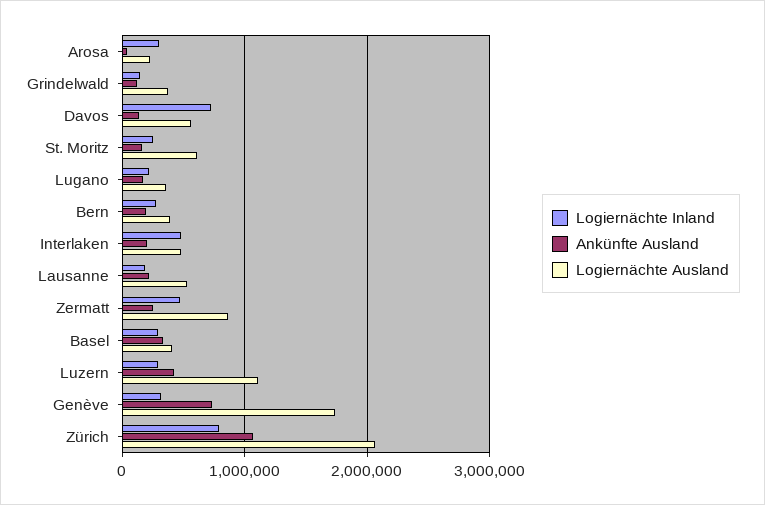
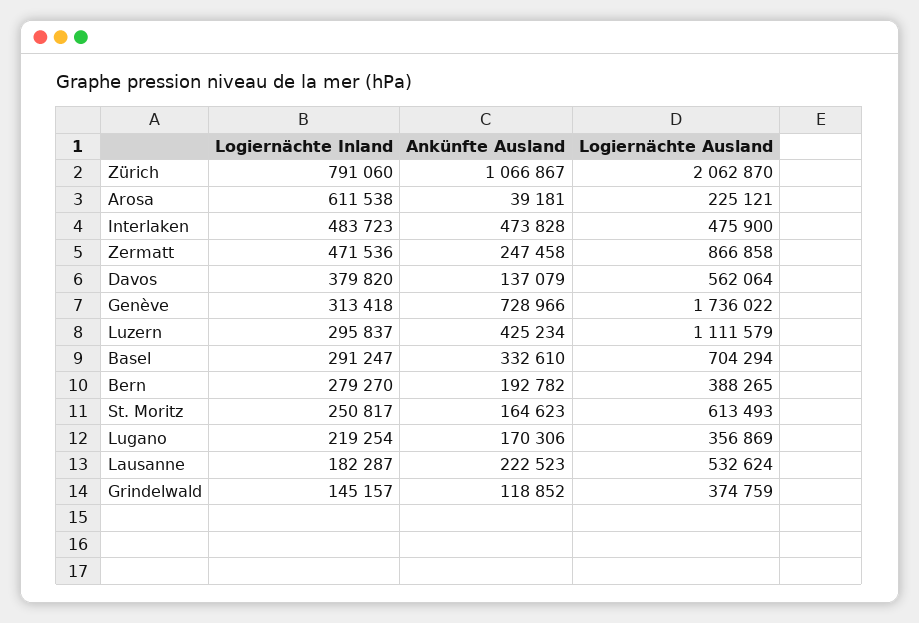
  {
    "Logiernächte Inland": {
-     "Arosa": 300000,
+     "Arosa": 611538,
      "Grindelwald": 145157,
-     "Davos": 700000,
+     "Davos": 379820,
      "St. Moritz": 250817,
      "Lugano": 219254,
      "Bern": 279270,
      "Interlaken": 483723,
      "Lausanne": 182287,
      "Zermatt": 471536,
      "Basel": 291247,
      "Luzern": 295837,
      "Genève": 313418,
      "Zürich": 791060
    },
    "Ankünfte Ausland": {
      "Arosa": 39181,
      "Grindelwald": 118852,
      "Davos": 137079,
      "St. Moritz": 164623,
      "Lugano": 170306,
      "Bern": 192782,
-     "Interlaken": 200000,
+     "Interlaken": 473828,
      "Lausanne": 222523,
      "Zermatt": 247458,
      "Basel": 332610,
      "Luzern": 425234,
      "Genève": 728966,
      "Zürich": 1066867
    },
    "Logiernächte Ausland": {
      "Arosa": 225121,
      "Grindelwald": 374759,
      "Davos": 562064,
      "St. Moritz": 613493,
      "Lugano": 356869,
      "Bern": 388265,
      "Interlaken": 475900,
      "Lausanne": 532624,
      "Zermatt": 866858,
-     "Basel": 400000,
+     "Basel": 704294,
      "Luzern": 1111579,
      "Genève": 1736022,
      "Zürich": 2062870
    }
  }

